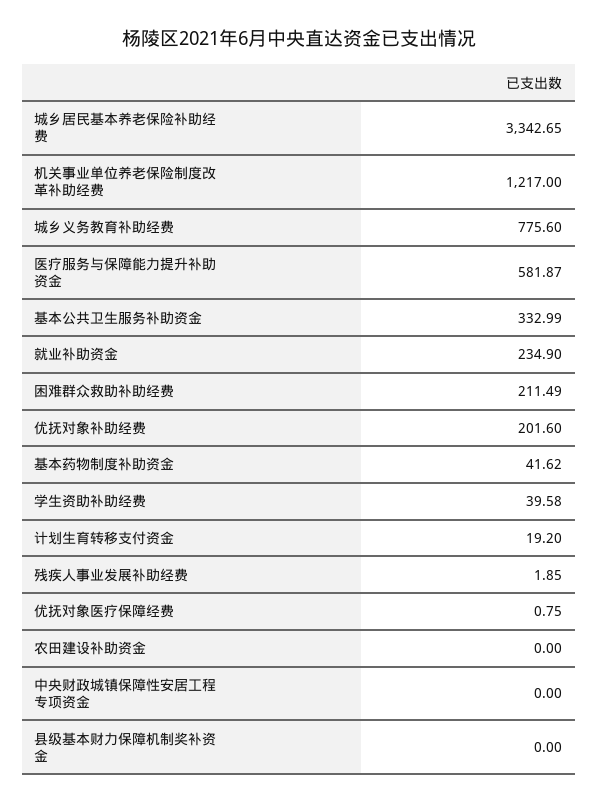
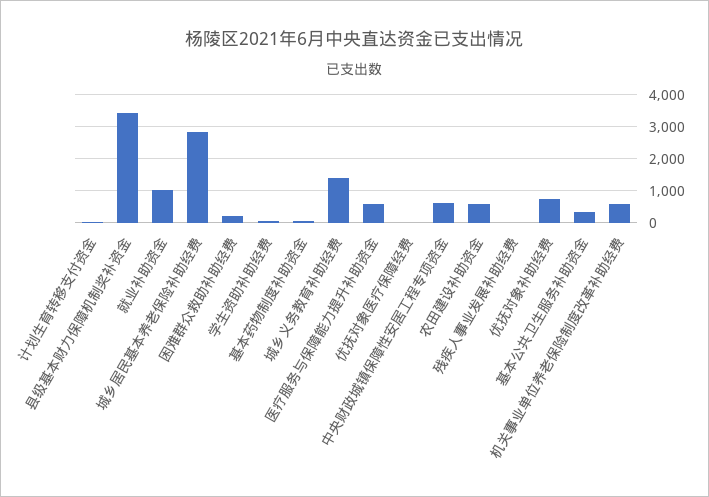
  {
-   "城乡居民基本养老保险补助经费": 3342.65,
+   "城乡居民基本养老保险补助经费": 2800,
-   "机关事业单位养老保险制度改革补助经费": 1217,
+   "机关事业单位养老保险制度改革补助经费": 600,
-   "城乡义务教育补助经费": 775.6,
+   "城乡义务教育补助经费": 1400,
    "医疗服务与保障能力提升补助资金": 581.87,
    "基本公共卫生服务补助资金": 332.99,
-   "就业补助资金": 234.9,
+   "就业补助资金": 1000,
    "困难群众救助补助经费": 211.49,
-   "优抚对象补助经费": 201.6,
+   "优抚对象补助经费": 800,
    "基本药物制度补助资金": 41.62,
    "学生资助补助经费": 39.58,
    "计划生育转移支付资金": 19.2,
    "残疾人事业发展补助经费": 1.85,
    "优抚对象医疗保障经费": 0.75,
-   "农田建设补助资金": 0,
+   "农田建设补助资金": 600,
-   "中央财政城镇保障性安居工程专项资金": 0,
+   "中央财政城镇保障性安居工程专项资金": 600,
-   "县级基本财力保障机制奖补资金": 0
+   "县级基本财力保障机制奖补资金": 3400
  }

